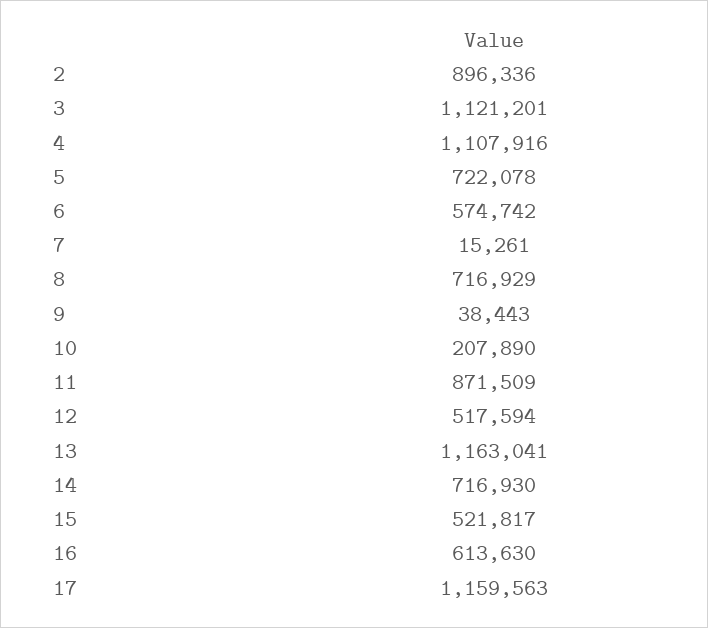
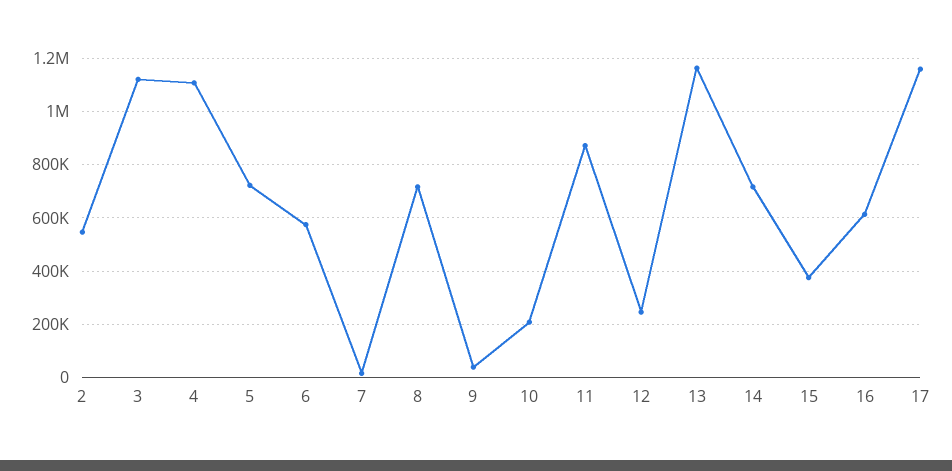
  {
-   "2": 896336,
+   "2": 550000,
    "3": 1121201,
    "4": 1107916,
    "5": 722078,
    "6": 574742,
    "7": 15261,
    "8": 716929,
    "9": 38443,
    "10": 207890,
    "11": 871509,
-   "12": 517594,
+   "12": 250000,
    "13": 1163041,
    "14": 716930,
-   "15": 521817,
+   "15": 375000,
    "16": 613630,
    "17": 1159563
  }

